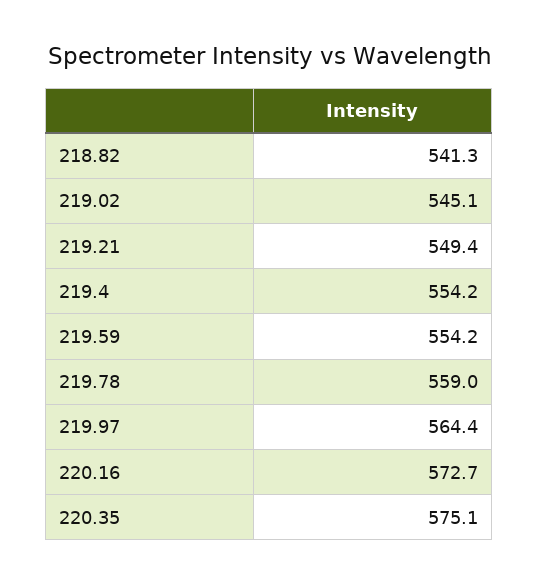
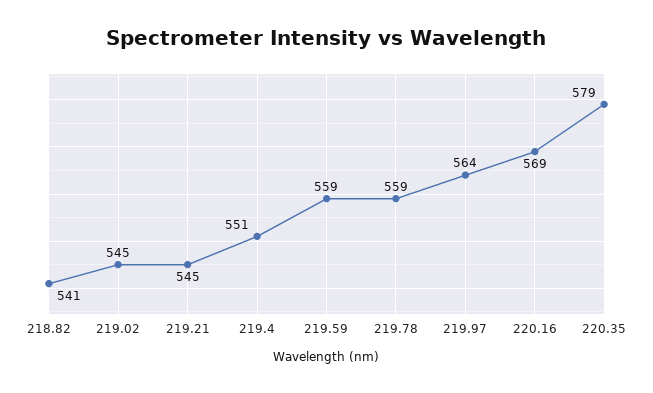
  {
    "218.82": 541.3,
    "219.02": 545.1,
-   "219.21": 549.4,
+   "219.21": 545,
-   "219.4": 554.2,
+   "219.4": 551,
-   "219.59": 554.2,
+   "219.59": 559,
    "219.78": 559,
    "219.97": 564.4,
-   "220.16": 572.7,
+   "220.16": 569,
-   "220.35": 575.1
+   "220.35": 579
  }

